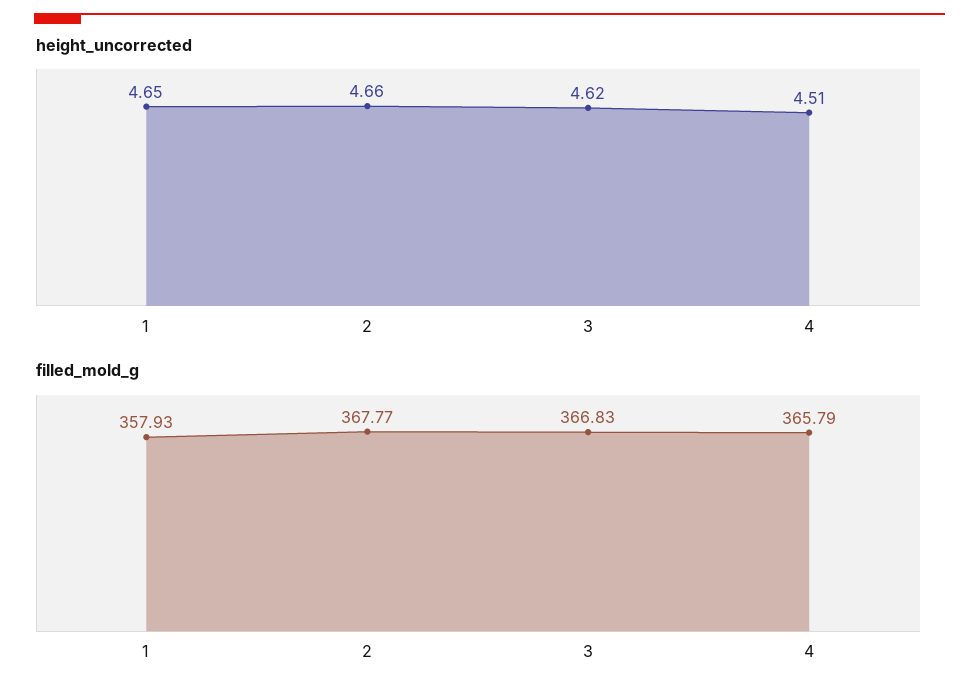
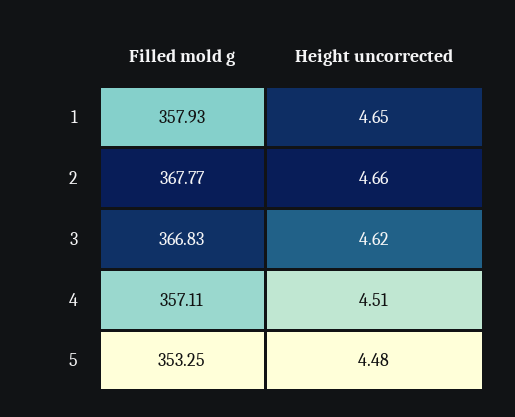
  {
    "height_uncorrected": {
      "1": 4.65,
      "2": 4.66,
      "3": 4.62,
-     "4": 4.51
+     "4": 4.51,
+     "5": 4.48
    },
    "filled_mold_g": {
      "1": 357.93,
      "2": 367.77,
      "3": 366.83,
-     "4": 365.79
+     "4": 357.11,
+     "5": 353.25
    }
  }

